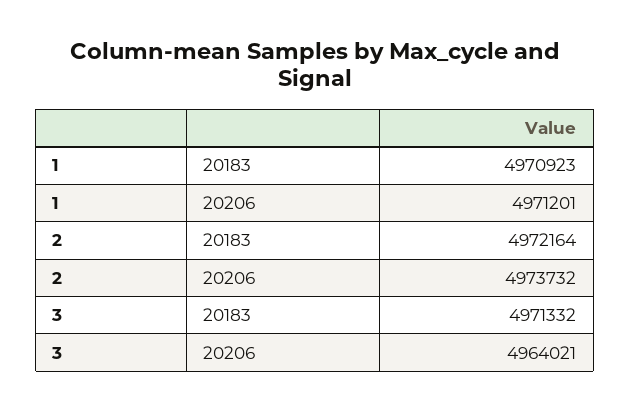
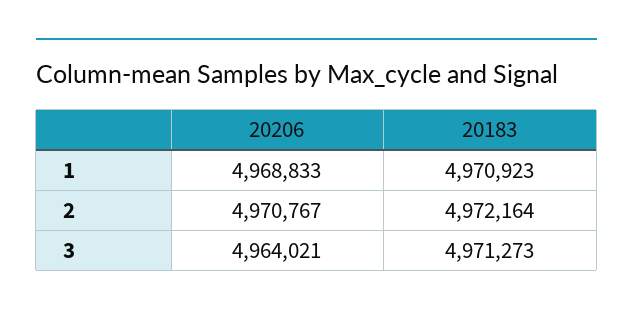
  {
    "1": {
      "20183": 4970923,
-     "20206": 4971201
+     "20206": 4968833
    },
    "2": {
      "20183": 4972164,
-     "20206": 4973732
+     "20206": 4970767
    },
    "3": {
-     "20183": 4971332,
+     "20183": 4971273,
      "20206": 4964021
    }
  }

